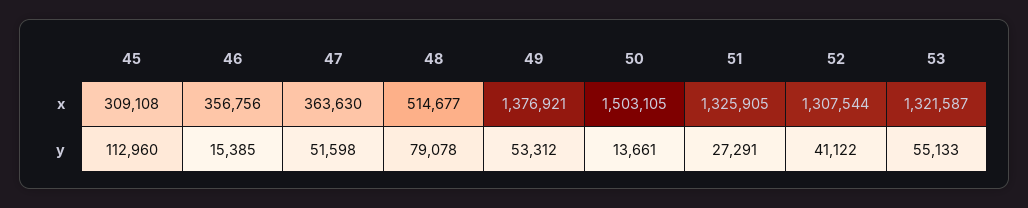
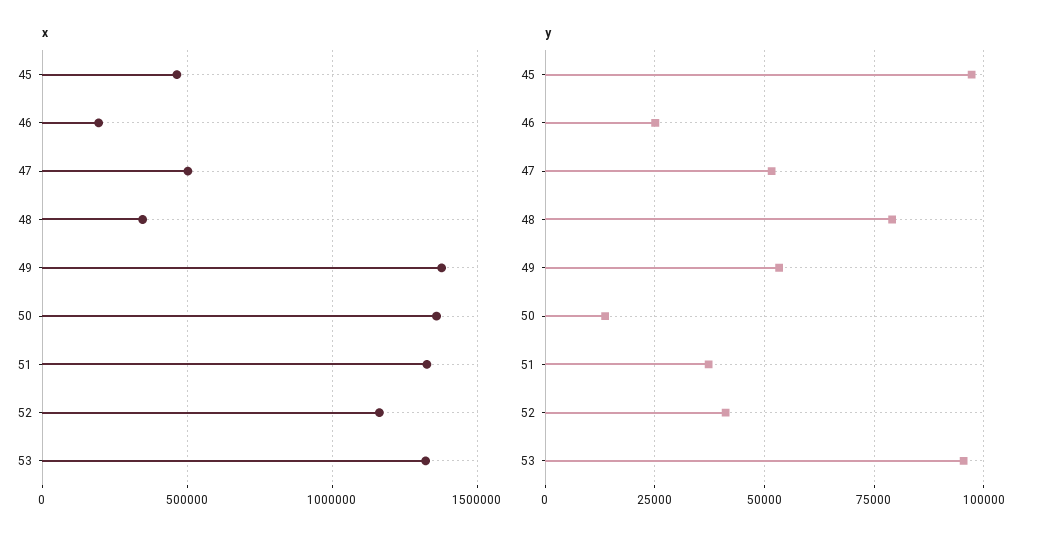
  {
    "x": {
-     "45": 309108,
+     "45": 450000,
-     "46": 356756,
+     "46": 200000,
-     "47": 363630,
+     "47": 500000,
-     "48": 514677,
+     "48": 350000,
      "49": 1376921,
-     "50": 1503105,
+     "50": 1350000,
      "51": 1325905,
-     "52": 1307544,
+     "52": 1150000,
      "53": 1321587
    },
    "y": {
-     "45": 112960,
+     "45": 97500,
-     "46": 15385,
+     "46": 25000,
      "47": 51598,
      "48": 79078,
      "49": 53312,
      "50": 13661,
-     "51": 27291,
+     "51": 37500,
      "52": 41122,
-     "53": 55133
+     "53": 95000
    }
  }

